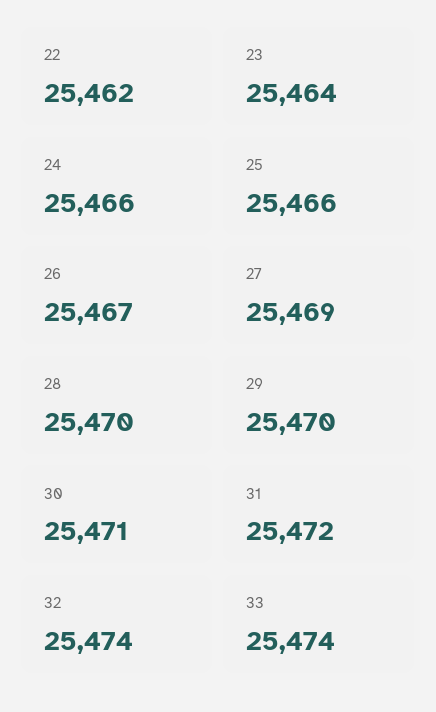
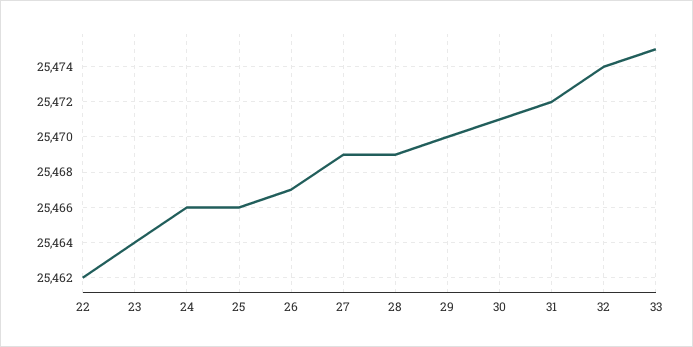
  {
    "22": 25462,
    "23": 25464,
    "24": 25466,
    "25": 25466,
    "26": 25467,
    "27": 25469,
-   "28": 25470,
+   "28": 25469,
    "29": 25470,
    "30": 25471,
    "31": 25472,
    "32": 25474,
-   "33": 25474
+   "33": 25475
  }

